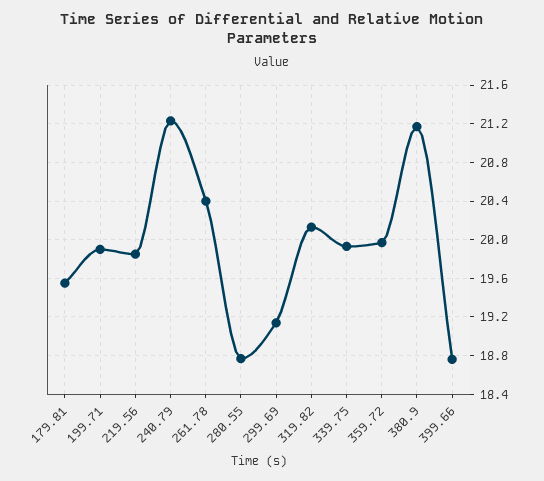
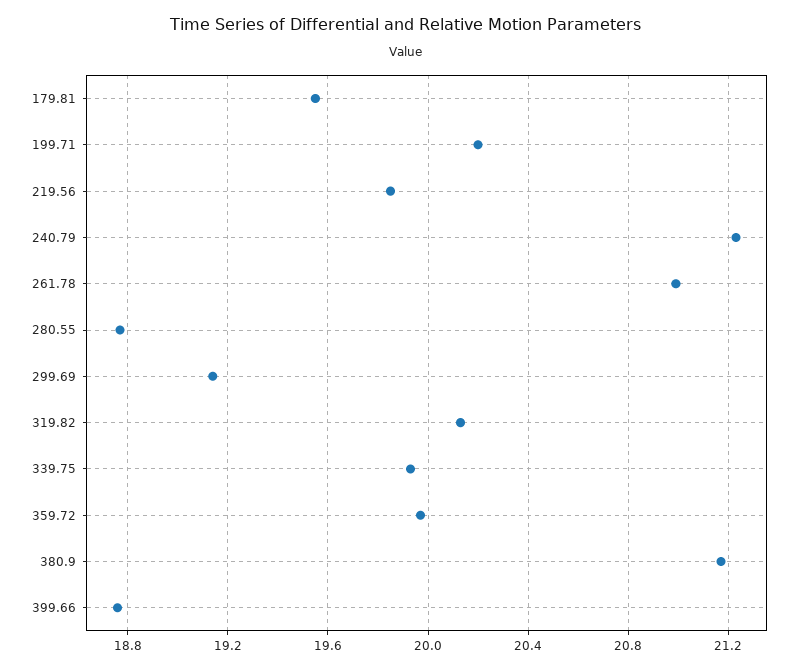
  {
    "179.81": 19.55,
-   "199.71": 19.9,
+   "199.71": 20.2,
    "219.56": 19.85,
    "240.79": 21.25,
-   "261.78": 20.4,
+   "261.78": 21,
    "280.55": 18.75,
    "299.69": 19.15,
    "319.82": 20.15,
    "339.75": 19.95,
    "359.72": 19.95,
    "380.9": 21.15,
    "399.66": 18.75
  }

